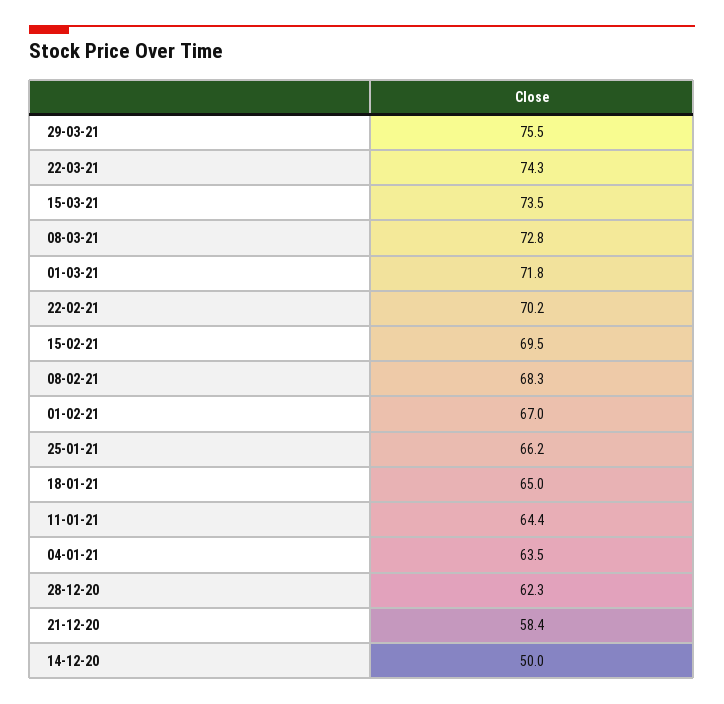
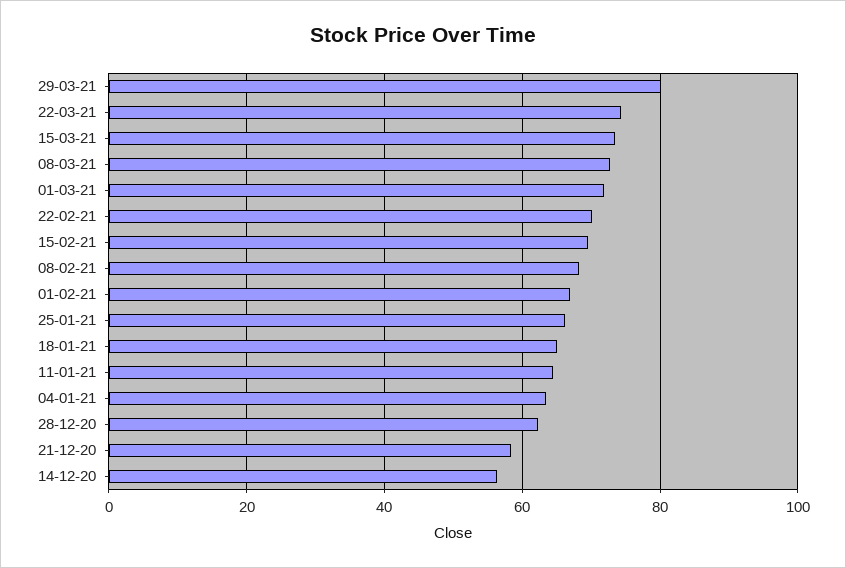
  {
-   "29-03-21": 75.5,
+   "29-03-21": 80,
    "22-03-21": 74.3,
    "15-03-21": 73.5,
    "08-03-21": 72.8,
    "01-03-21": 71.8,
    "22-02-21": 70.2,
    "15-02-21": 69.5,
    "08-02-21": 68.3,
    "01-02-21": 67,
    "25-01-21": 66.2,
    "18-01-21": 65,
    "11-01-21": 64.4,
    "04-01-21": 63.5,
    "28-12-20": 62.3,
    "21-12-20": 58.4,
-   "14-12-20": 50
+   "14-12-20": 56
  }

